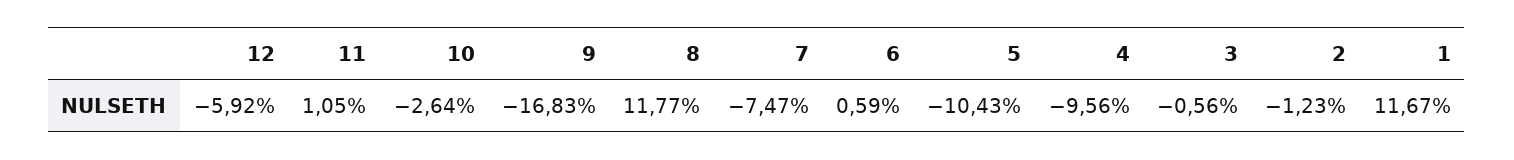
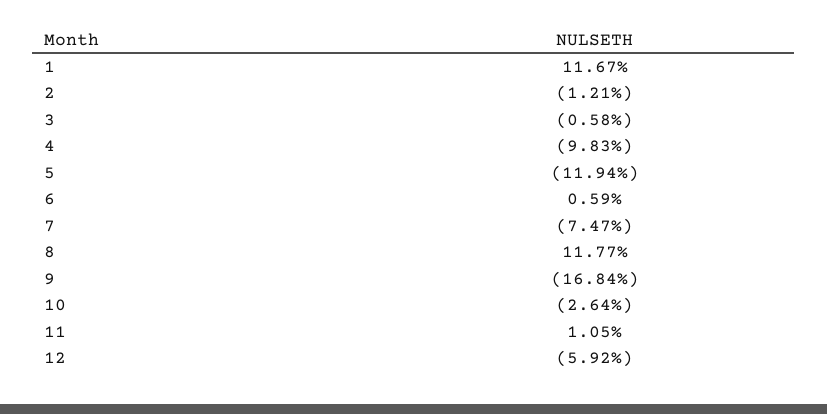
  {
    "12": -5.92,
    "11": 1.05,
    "10": -2.64,
-   "9": -16.83,
+   "9": -16.84,
    "8": 11.77,
    "7": -7.47,
    "6": 0.59,
-   "5": -10.43,
+   "5": -11.94,
-   "4": -9.56,
+   "4": -9.83,
-   "3": -0.56,
+   "3": -0.58,
-   "2": -1.23,
+   "2": -1.21,
    "1": 11.67
  }

